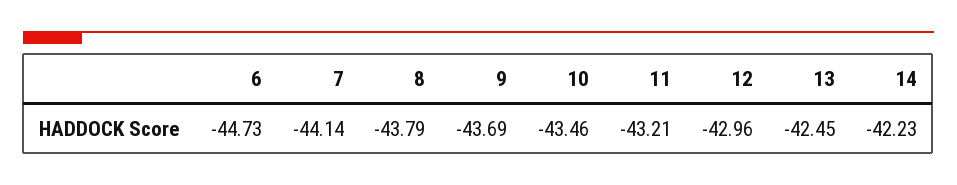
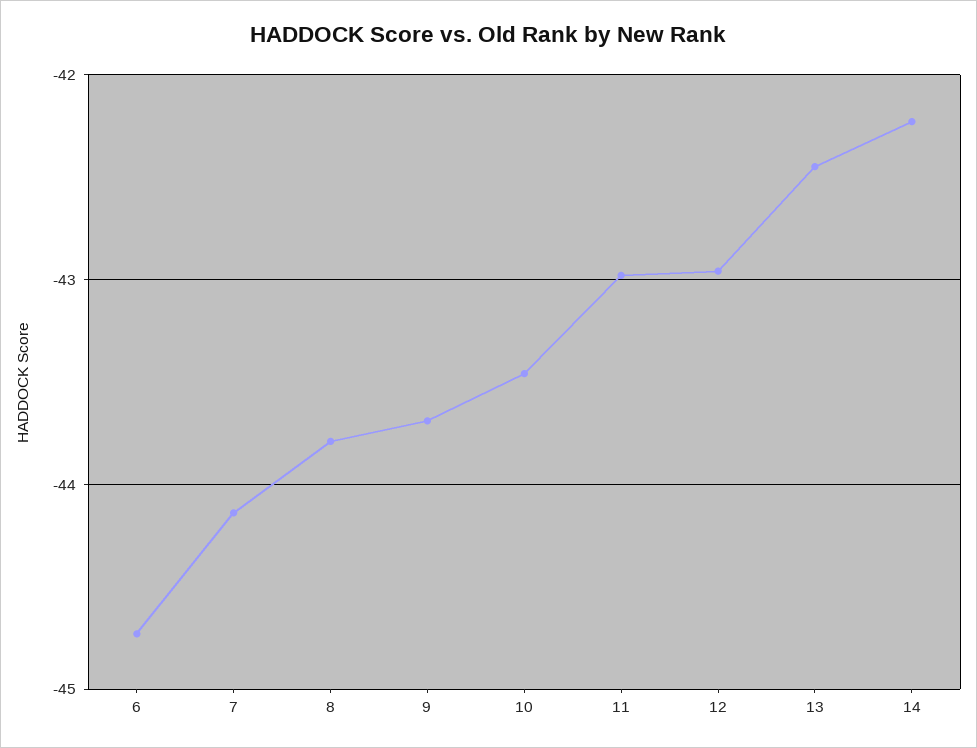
  {
    "6": -44.73,
    "7": -44.14,
    "8": -43.79,
    "9": -43.69,
    "10": -43.46,
-   "11": -43.21,
+   "11": -43,
    "12": -42.96,
    "13": -42.45,
    "14": -42.23
  }

